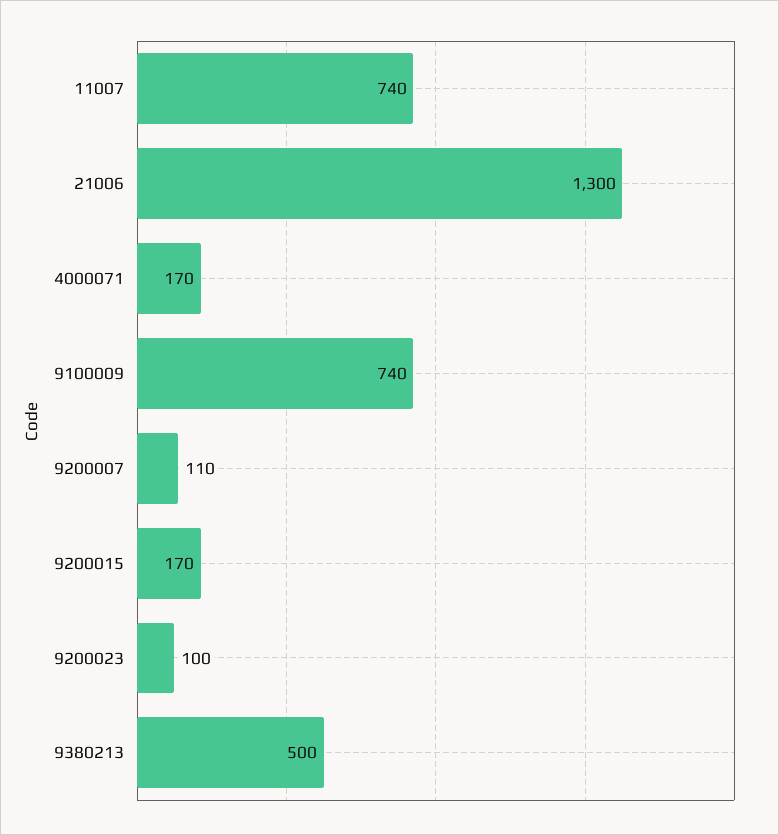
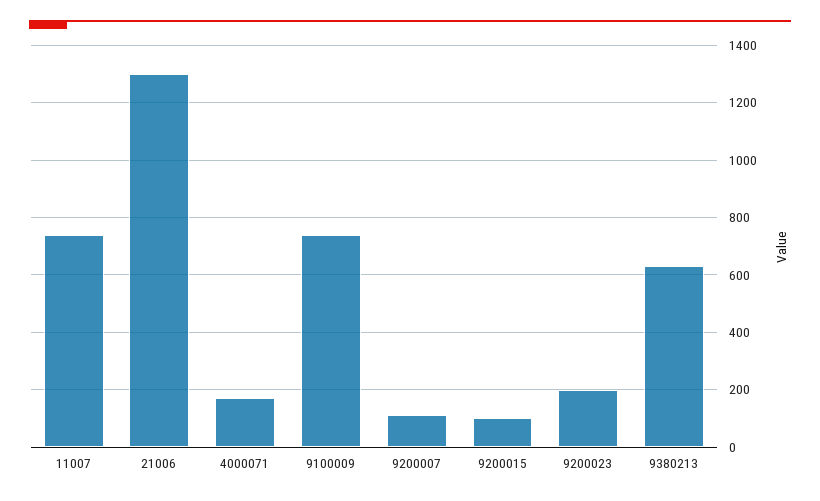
  {
    "11007": 740,
    "21006": 1300,
    "4000071": 170,
    "9100009": 740,
    "9200007": 110,
-   "9200015": 170,
+   "9200015": 100,
-   "9200023": 100,
+   "9200023": 200,
-   "9380213": 500
+   "9380213": 625
  }

